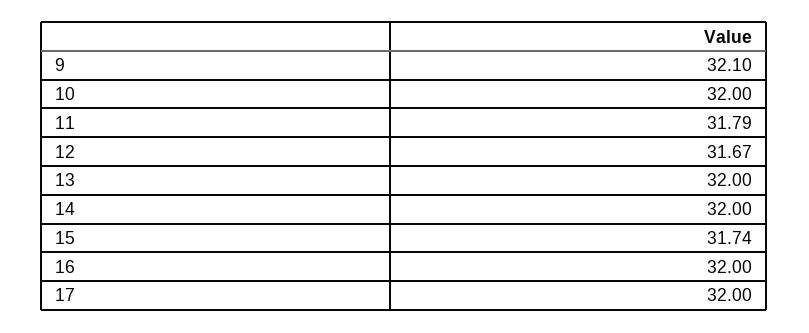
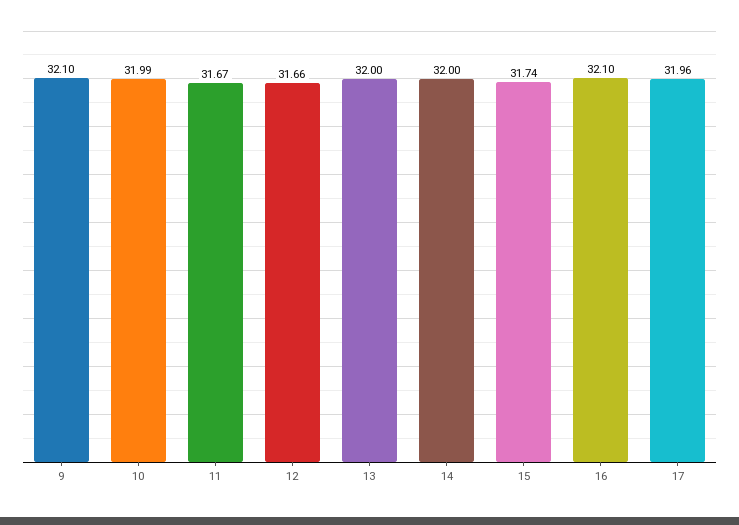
  {
    "9": 32.1,
-   "10": 32,
+   "10": 31.99,
-   "11": 31.79,
+   "11": 31.67,
-   "12": 31.67,
+   "12": 31.66,
    "13": 32,
    "14": 32,
    "15": 31.74,
-   "16": 32,
+   "16": 32.1,
-   "17": 32
+   "17": 31.96
  }

